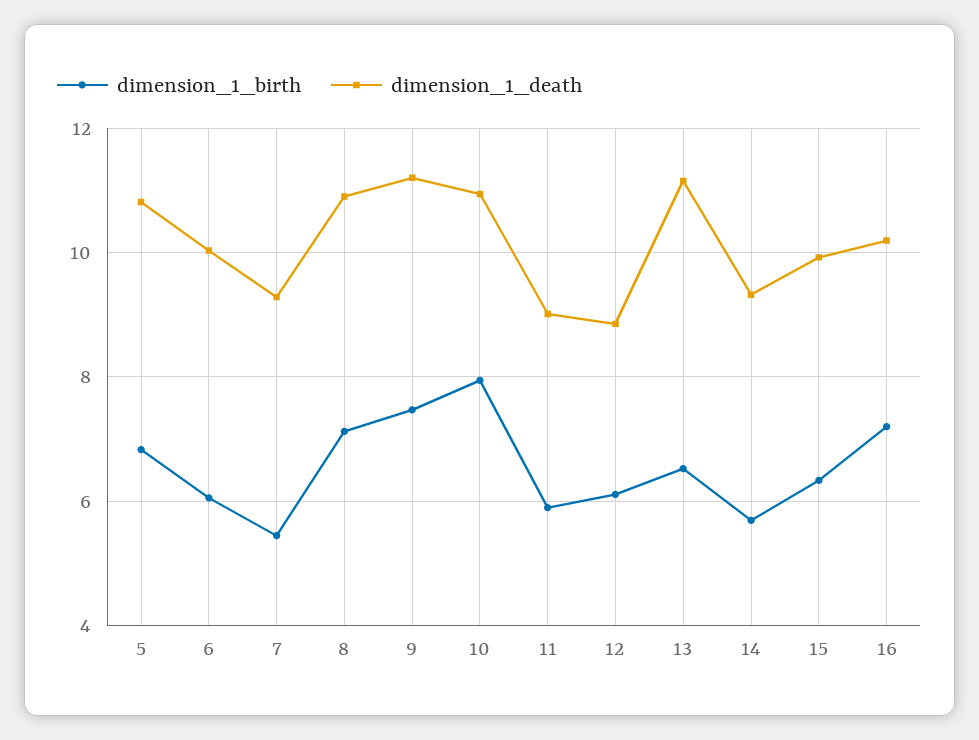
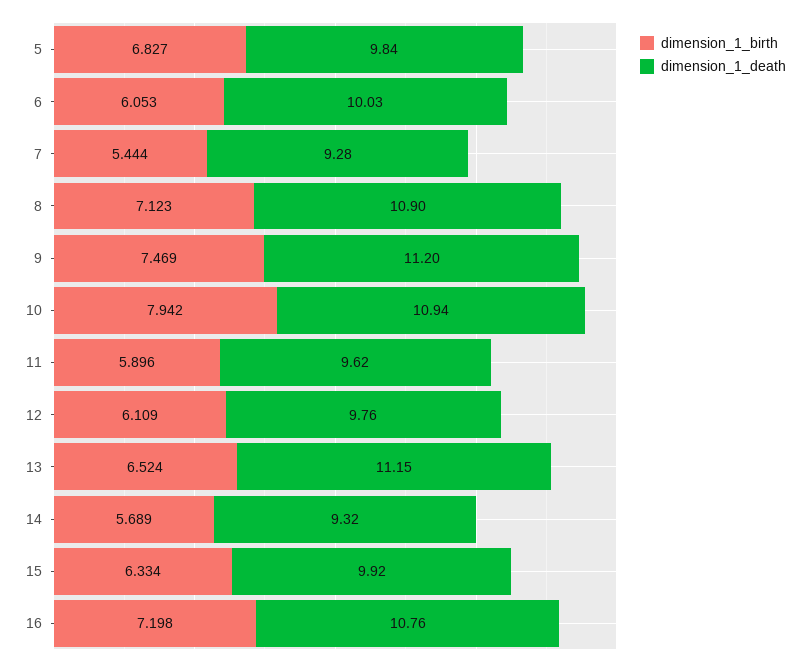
  {
    "dimension_1_birth": {
      "5": 6.827,
      "6": 6.053,
      "7": 5.444,
      "8": 7.123,
      "9": 7.469,
      "10": 7.942,
      "11": 5.896,
      "12": 6.109,
      "13": 6.524,
      "14": 5.689,
      "15": 6.334,
      "16": 7.198
    },
    "dimension_1_death": {
-     "5": 10.8,
+     "5": 9.84,
      "6": 10.03,
      "7": 9.28,
      "8": 10.9,
      "9": 11.2,
      "10": 10.94,
-     "11": 9,
+     "11": 9.62,
-     "12": 8.8,
+     "12": 9.76,
      "13": 11.15,
      "14": 9.32,
      "15": 9.92,
-     "16": 10.2
+     "16": 10.76
    }
  }

